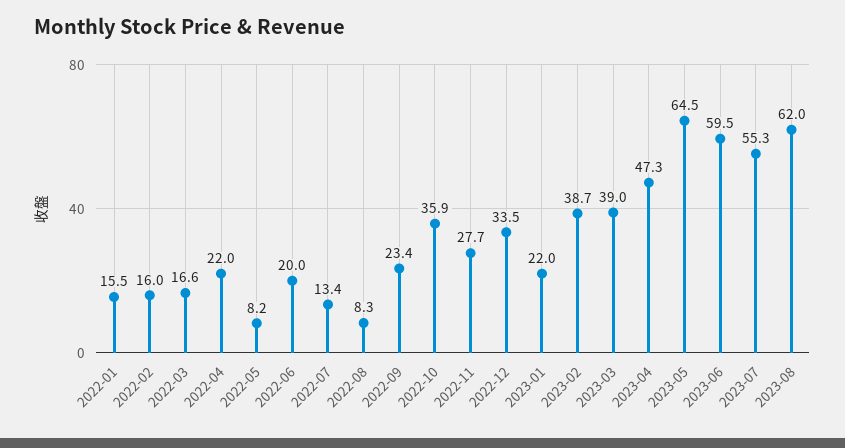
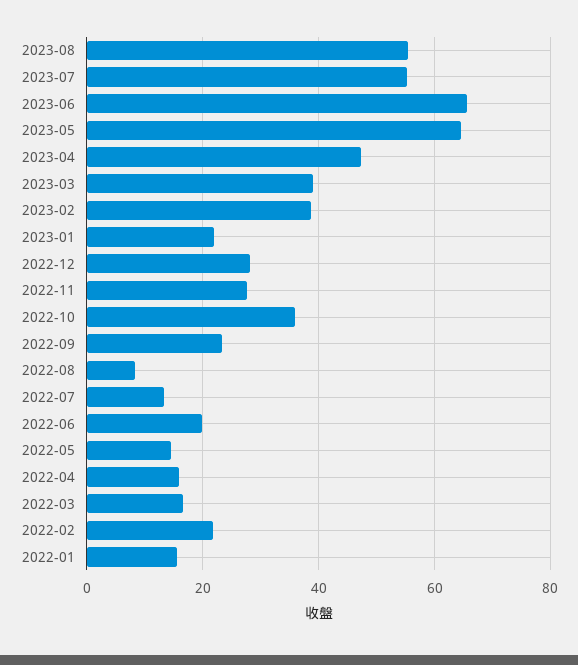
  {
    "2022-01": 15.5,
-   "2022-02": 16,
+   "2022-02": 22,
    "2022-03": 16.6,
-   "2022-04": 22,
+   "2022-04": 16,
-   "2022-05": 8.2,
+   "2022-05": 14,
    "2022-06": 20,
    "2022-07": 13.4,
    "2022-08": 8.3,
    "2022-09": 23.4,
    "2022-10": 35.9,
    "2022-11": 27.7,
-   "2022-12": 33.5,
+   "2022-12": 28,
    "2023-01": 22,
    "2023-02": 38.7,
    "2023-03": 39,
    "2023-04": 47.3,
    "2023-05": 64.5,
-   "2023-06": 59.5,
+   "2023-06": 66,
    "2023-07": 55.3,
-   "2023-08": 62
+   "2023-08": 56
  }

